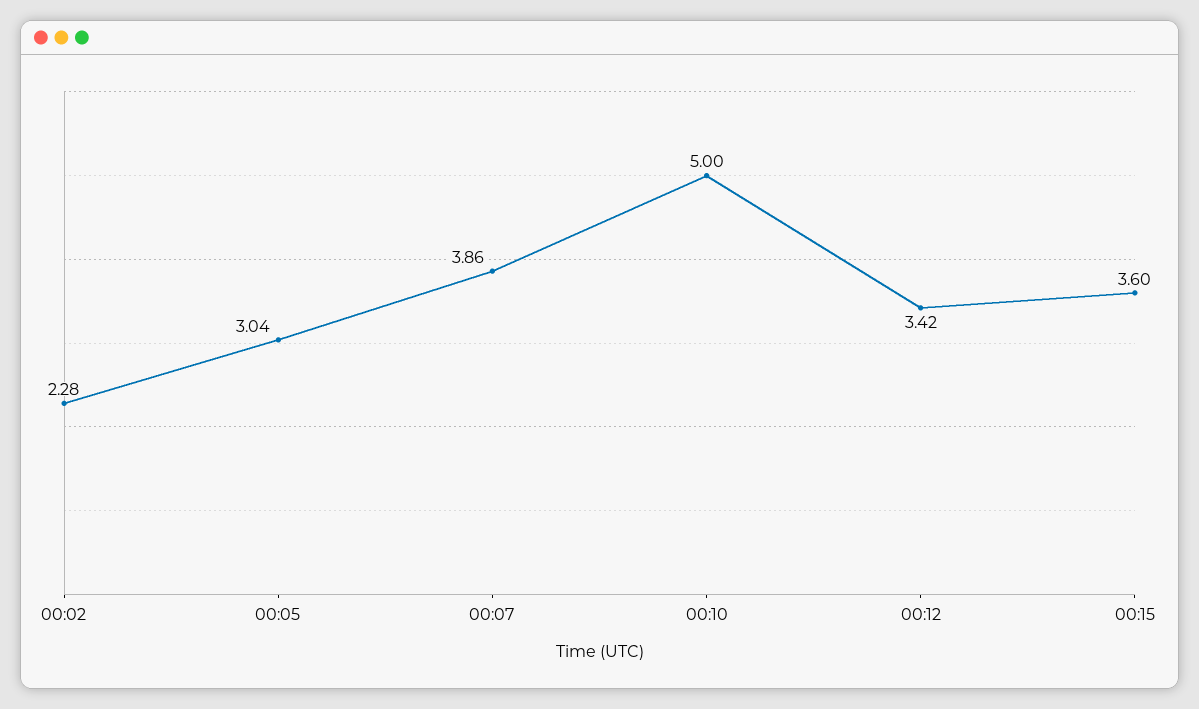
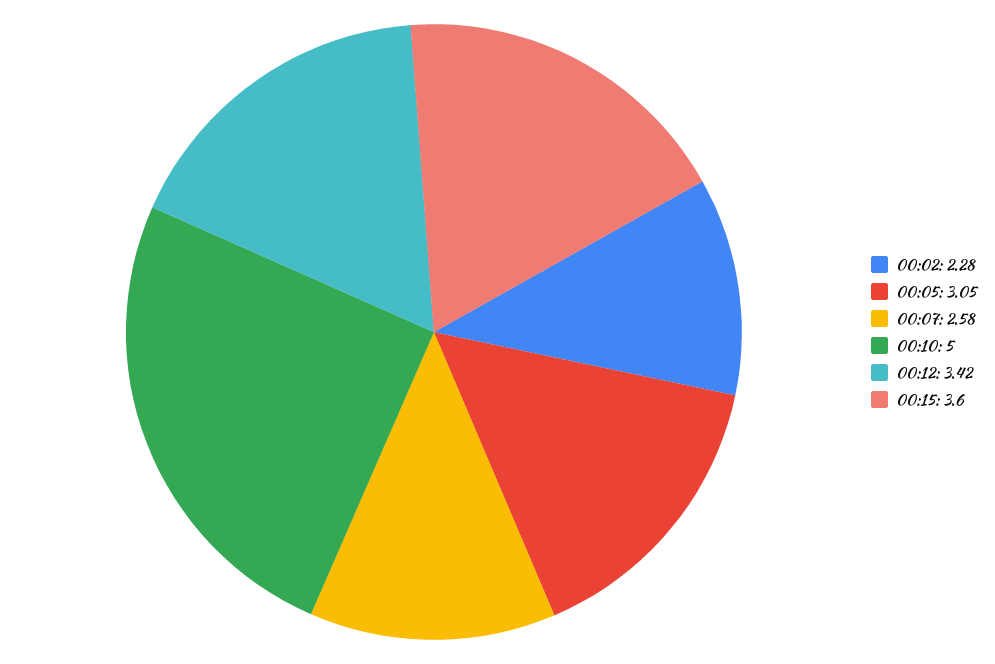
  {
    "00:02": 2.28,
-   "00:05": 3.04,
+   "00:05": 3.05,
-   "00:07": 3.86,
+   "00:07": 2.58,
    "00:10": 5,
    "00:12": 3.42,
    "00:15": 3.6
  }

